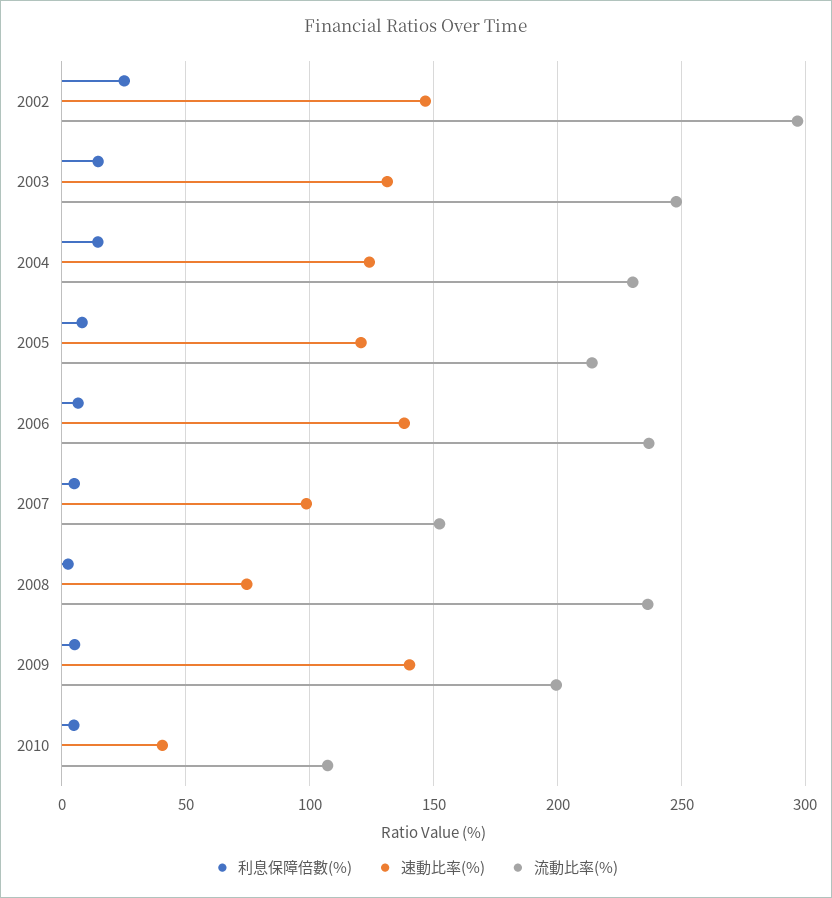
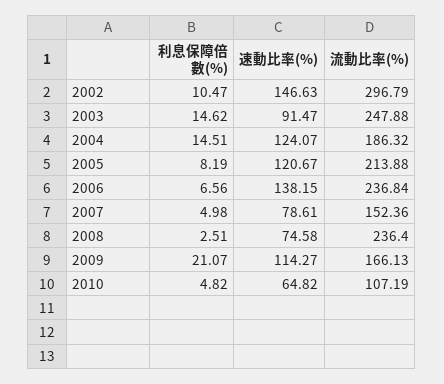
  {
    "利息保障倍數(%)": {
-     "2002": 25,
+     "2002": 10.47,
      "2003": 14.62,
      "2004": 14.51,
      "2005": 8.19,
      "2006": 6.56,
      "2007": 4.98,
      "2008": 2.51,
-     "2009": 5,
+     "2009": 21.07,
      "2010": 4.82
    },
    "速動比率(%)": {
      "2002": 146.63,
-     "2003": 130,
+     "2003": 91.47,
      "2004": 124.07,
      "2005": 120.67,
      "2006": 138.15,
-     "2007": 100,
+     "2007": 78.61,
      "2008": 74.58,
-     "2009": 140,
+     "2009": 114.27,
-     "2010": 40
+     "2010": 64.82
    },
    "流動比率(%)": {
      "2002": 296.79,
      "2003": 247.88,
-     "2004": 230,
+     "2004": 186.32,
      "2005": 213.88,
      "2006": 236.84,
      "2007": 152.36,
      "2008": 236.4,
-     "2009": 200,
+     "2009": 166.13,
      "2010": 107.19
    }
  }

